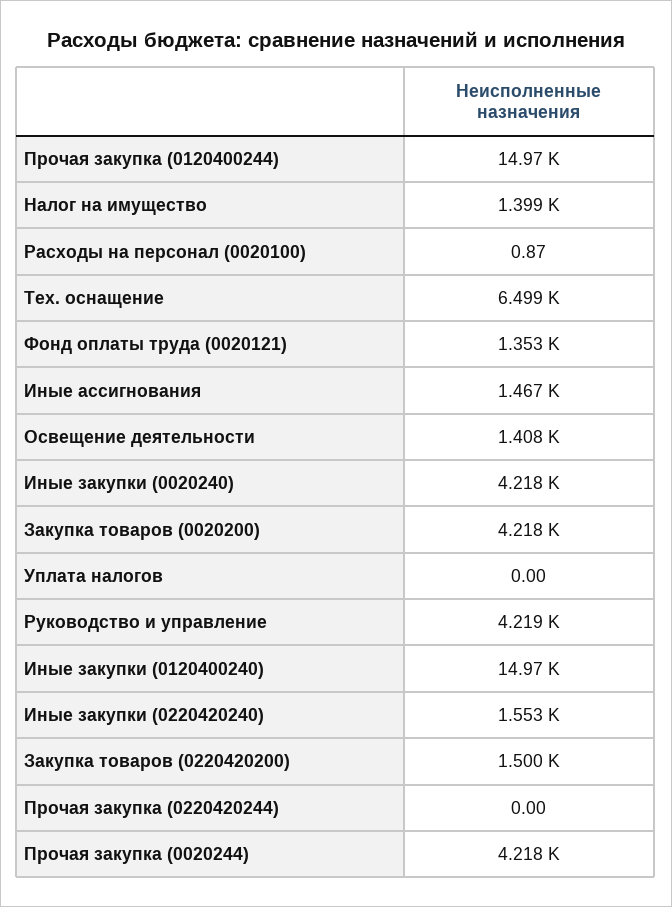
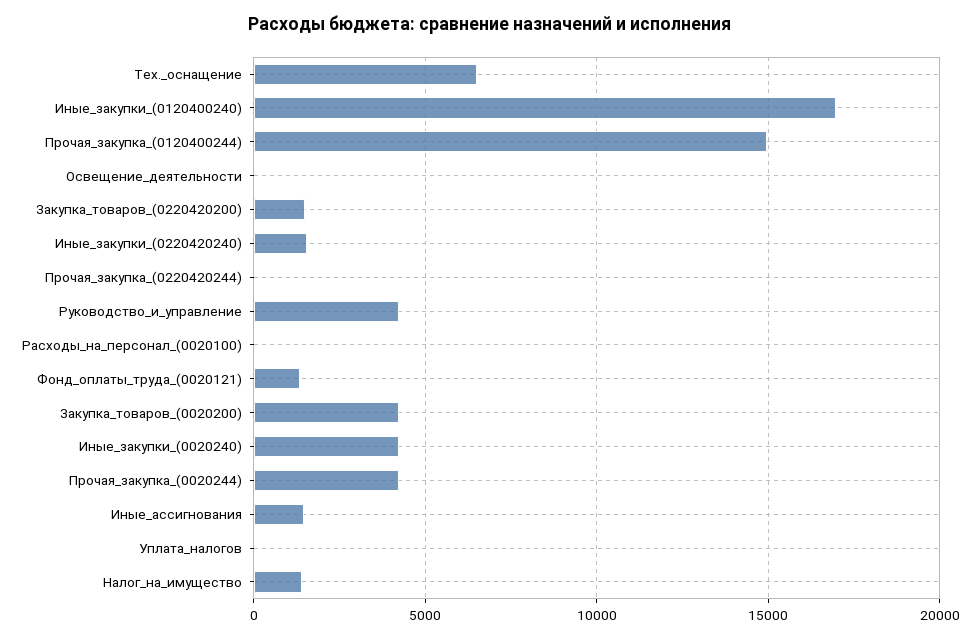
  {
    "Прочая закупка (0120400244)": 14970,
    "Налог на имущество": 1399,
    "Расходы на персонал (0020100)": 0.87,
    "Тех. оснащение": 6499,
    "Фонд оплаты труда (0020121)": 1353,
    "Иные ассигнования": 1467,
-   "Освещение деятельности": 1408,
+   "Освещение деятельности": 0,
    "Иные закупки (0020240)": 4218,
    "Закупка товаров (0020200)": 4218,
    "Уплата налогов": 0,
    "Руководство и управление": 4219,
-   "Иные закупки (0120400240)": 14970,
+   "Иные закупки (0120400240)": 17000,
    "Иные закупки (0220420240)": 1553,
    "Закупка товаров (0220420200)": 1500,
    "Прочая закупка (0220420244)": 0,
    "Прочая закупка (0020244)": 4218
  }

